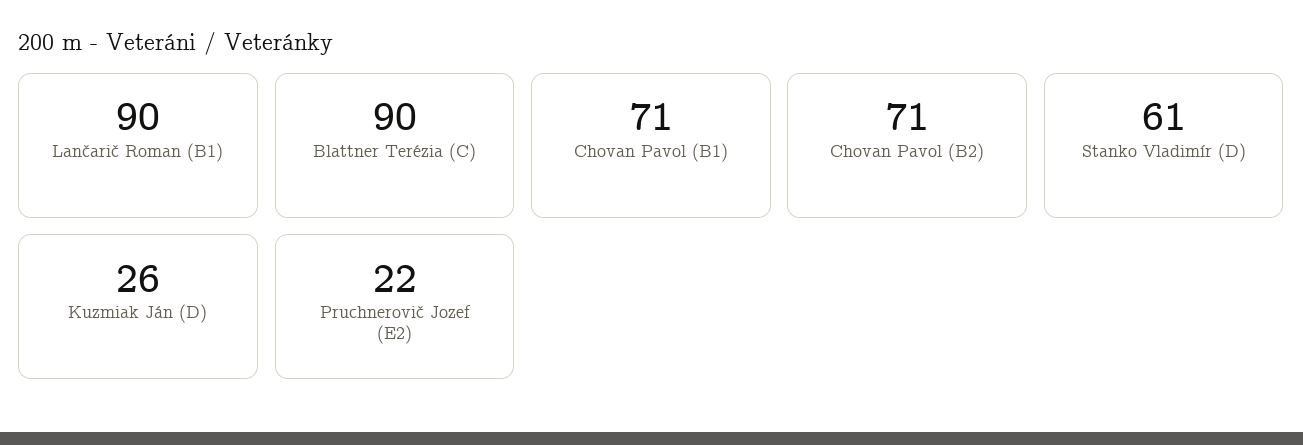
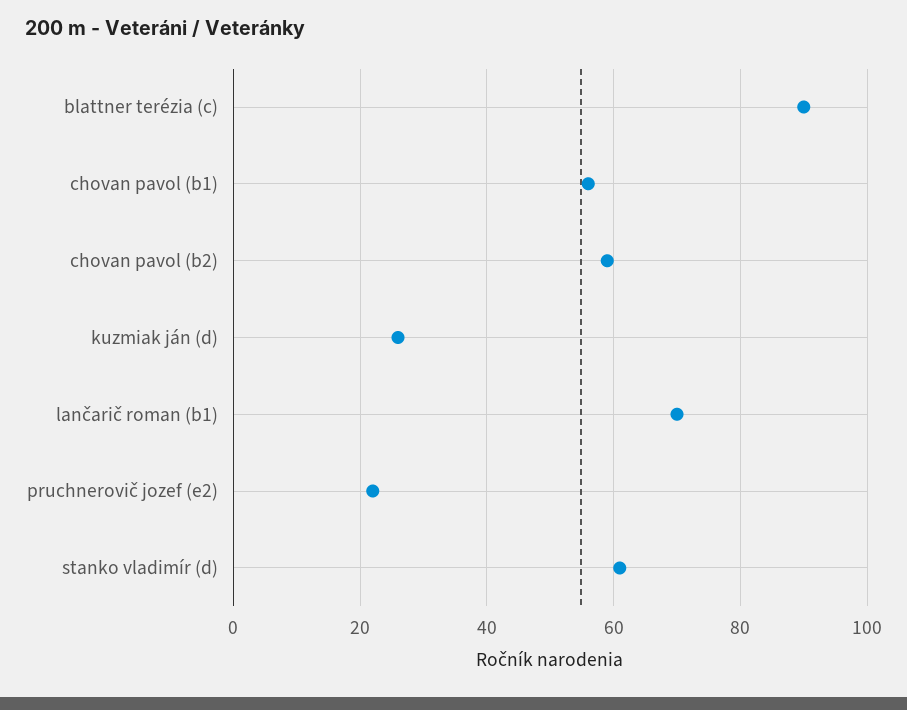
  {
-   "Lančarič Roman (B1)": 90,
+   "Lančarič Roman (B1)": 70,
    "Blattner Terézia (C)": 90,
-   "Chovan Pavol (B1)": 71,
+   "Chovan Pavol (B1)": 55,
-   "Chovan Pavol (B2)": 71,
+   "Chovan Pavol (B2)": 60,
    "Stanko Vladimír (D)": 61,
    "Kuzmiak Ján (D)": 26,
    "Pruchnerovič Jozef (E2)": 22
  }

